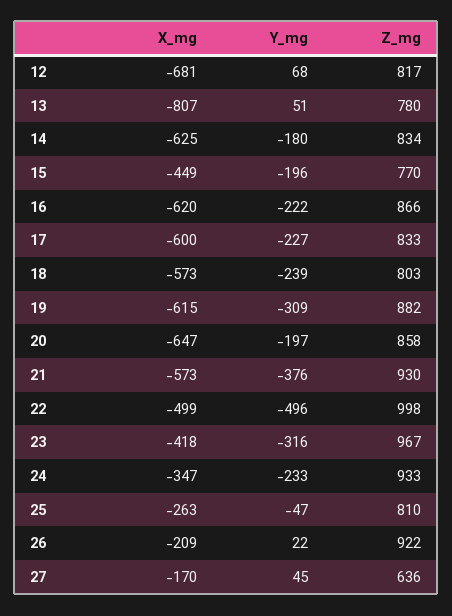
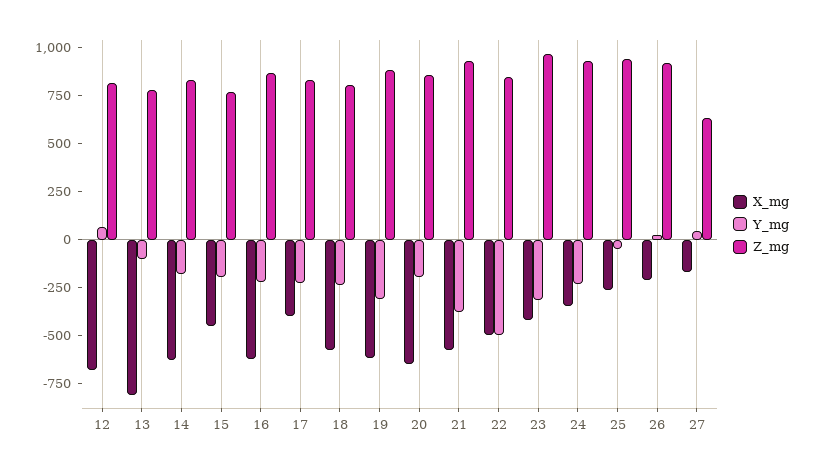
  {
    "X_mg": {
      "12": -681,
      "13": -807,
      "14": -625,
      "15": -449,
      "16": -620,
-     "17": -600,
+     "17": -400,
      "18": -573,
      "19": -615,
      "20": -647,
      "21": -573,
      "22": -499,
      "23": -418,
      "24": -347,
      "25": -263,
      "26": -209,
      "27": -170
    },
    "Y_mg": {
      "12": 68,
-     "13": 51,
+     "13": -100,
      "14": -180,
      "15": -196,
      "16": -222,
      "17": -227,
      "18": -239,
      "19": -309,
      "20": -197,
      "21": -376,
      "22": -496,
      "23": -316,
      "24": -233,
      "25": -47,
      "26": 22,
      "27": 45
    },
    "Z_mg": {
      "12": 817,
      "13": 780,
      "14": 834,
      "15": 770,
      "16": 866,
      "17": 833,
      "18": 803,
      "19": 882,
      "20": 858,
      "21": 930,
-     "22": 998,
+     "22": 850,
      "23": 967,
      "24": 933,
-     "25": 810,
+     "25": 950,
      "26": 922,
      "27": 636
    }
  }

